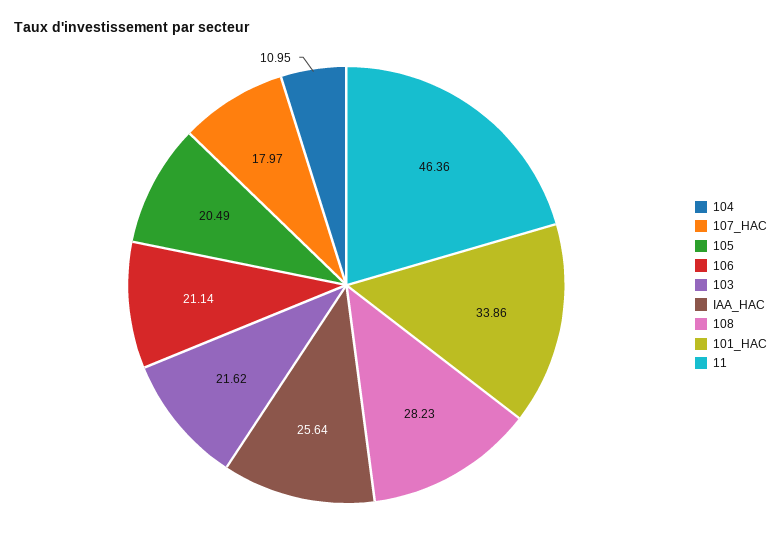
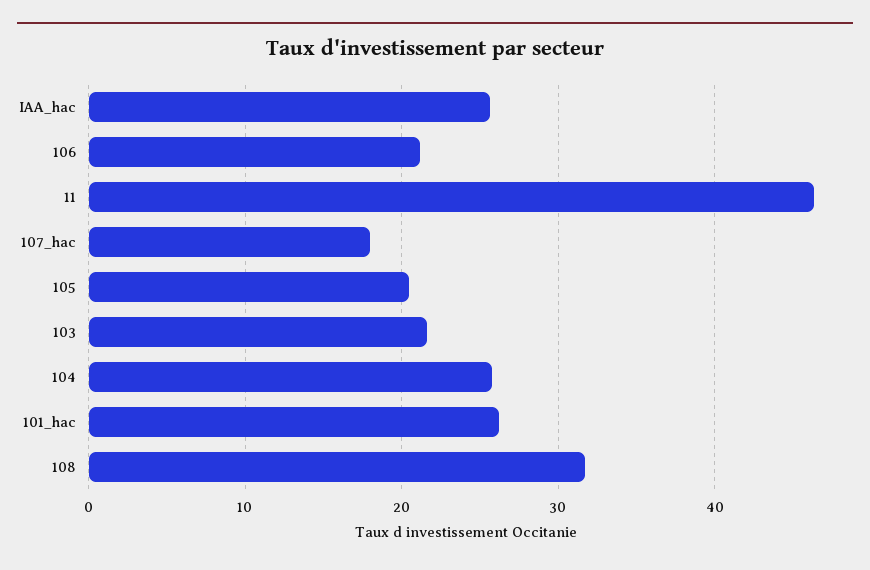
  {
-   "104": 10.95,
+   "104": 26,
    "107_HAC": 17.97,
    "105": 20.49,
    "106": 21.14,
    "103": 21.62,
    "IAA_HAC": 25.64,
-   "108": 28.23,
+   "108": 32,
-   "101_HAC": 33.86,
+   "101_HAC": 26,
    "11": 46.36
  }

